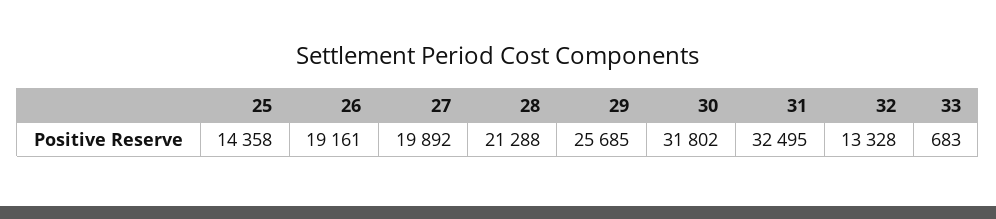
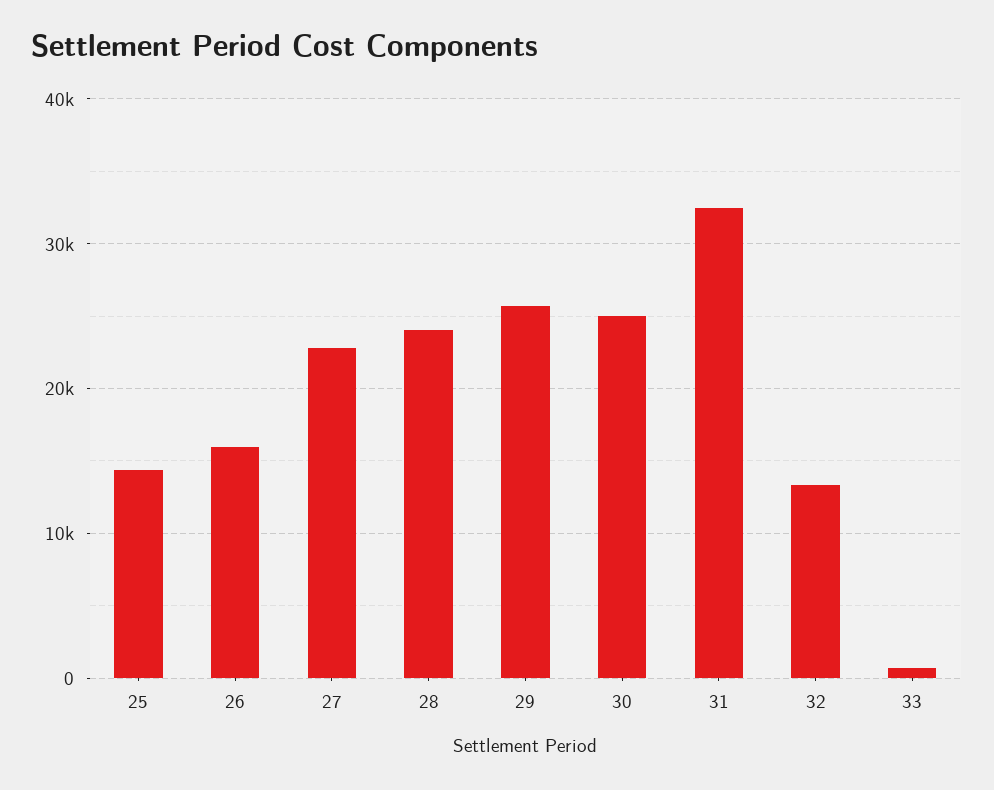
  {
    "25": 14358,
-   "26": 19161,
+   "26": 16000,
-   "27": 19892,
+   "27": 23000,
-   "28": 21288,
+   "28": 24000,
    "29": 25685,
-   "30": 31802,
+   "30": 25000,
    "31": 32495,
    "32": 13328,
    "33": 683
  }

